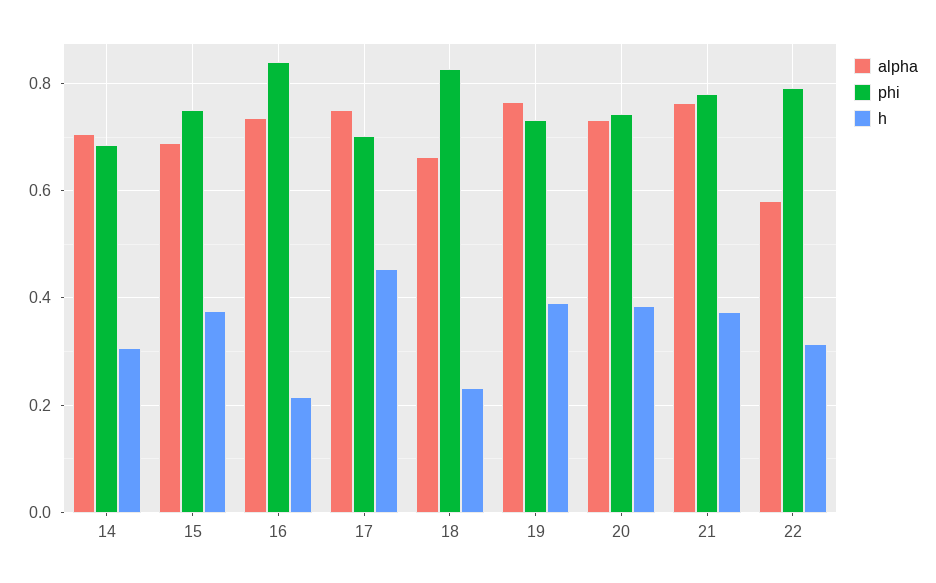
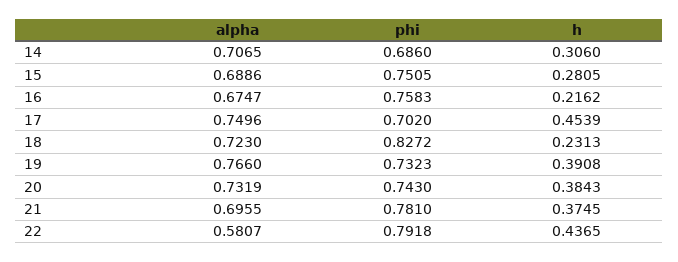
  {
    "alpha": {
      "14": 0.7065,
      "15": 0.6886,
-     "16": 0.74,
+     "16": 0.6747,
      "17": 0.7496,
-     "18": 0.66,
+     "18": 0.723,
      "19": 0.766,
      "20": 0.7319,
-     "21": 0.76,
+     "21": 0.6955,
      "22": 0.5807
    },
    "phi": {
      "14": 0.686,
      "15": 0.7505,
-     "16": 0.84,
+     "16": 0.7583,
      "17": 0.702,
      "18": 0.8272,
      "19": 0.7323,
      "20": 0.743,
      "21": 0.781,
      "22": 0.7918
    },
    "h": {
      "14": 0.306,
-     "15": 0.38,
+     "15": 0.2805,
      "16": 0.2162,
      "17": 0.4539,
      "18": 0.2313,
      "19": 0.3908,
      "20": 0.3843,
      "21": 0.3745,
-     "22": 0.32
+     "22": 0.4365
    }
  }

